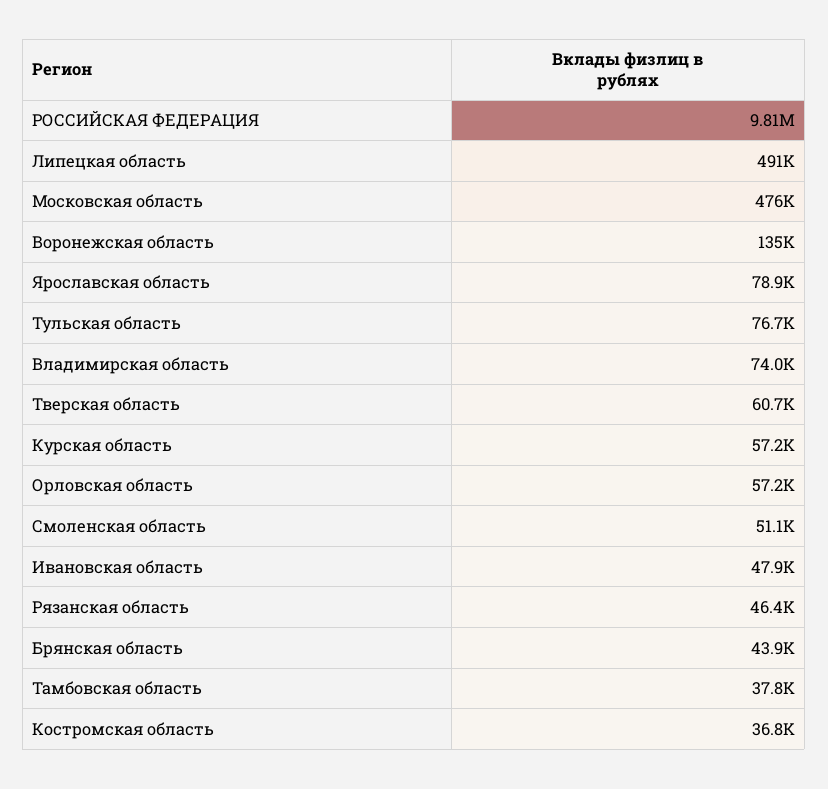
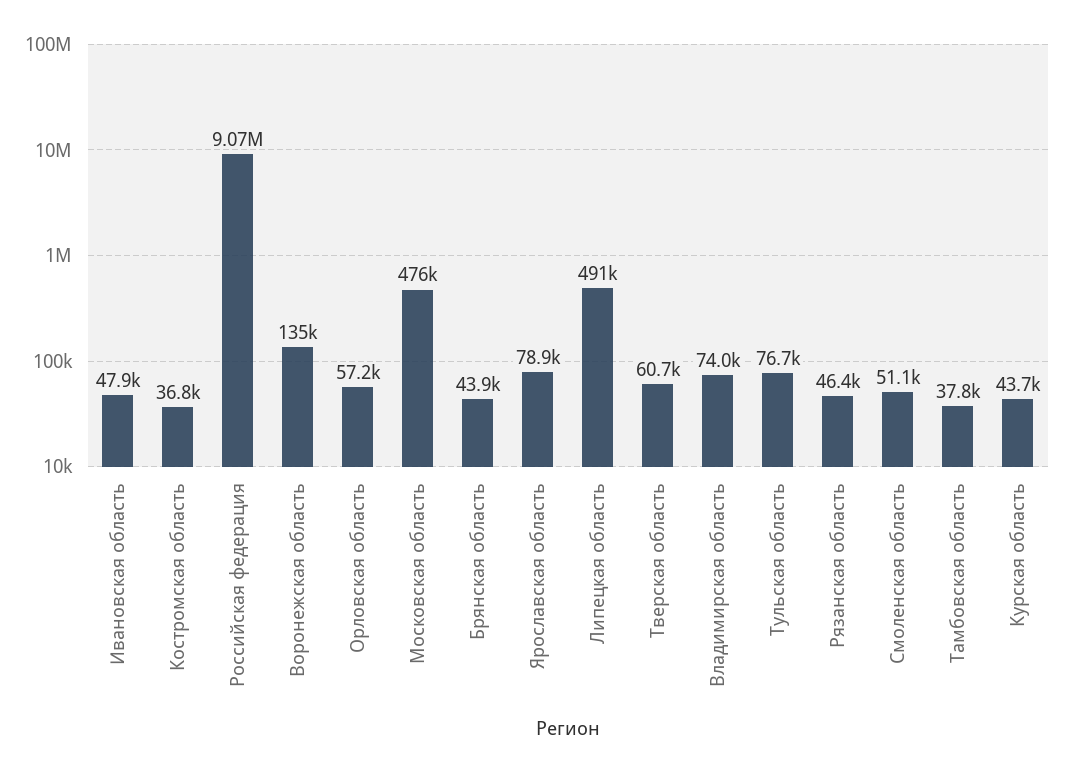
  {
-   "РОССИЙСКАЯ ФЕДЕРАЦИЯ": 9810000,
+   "РОССИЙСКАЯ ФЕДЕРАЦИЯ": 9070000,
    "Липецкая область": 491000,
    "Московская область": 476000,
    "Воронежская область": 135000,
    "Ярославская область": 78900,
    "Тульская область": 76700,
    "Владимирская область": 74000,
    "Тверская область": 60700,
-   "Курская область": 57200,
+   "Курская область": 43700,
    "Орловская область": 57200,
    "Смоленская область": 51100,
    "Ивановская область": 47900,
    "Рязанская область": 46400,
    "Брянская область": 43900,
    "Тамбовская область": 37800,
    "Костромская область": 36800
  }

